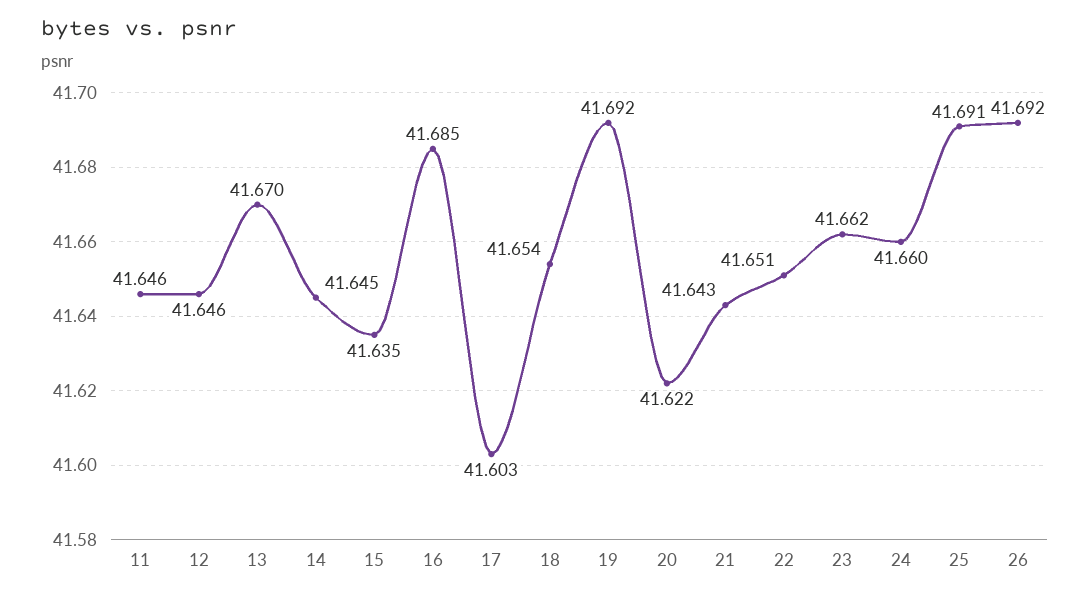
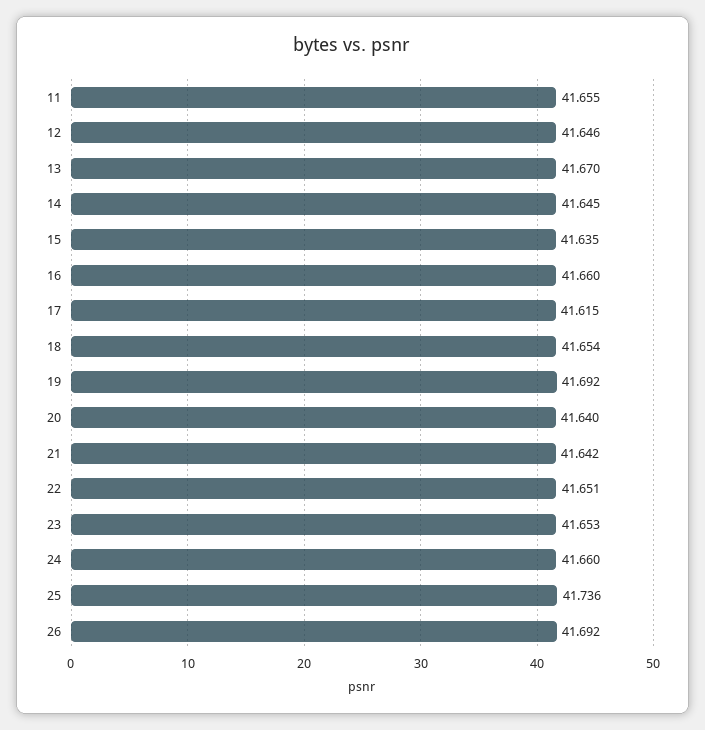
  {
-   "11": 41.646,
+   "11": 41.655,
    "12": 41.646,
    "13": 41.67,
    "14": 41.645,
    "15": 41.635,
-   "16": 41.685,
+   "16": 41.66,
-   "17": 41.603,
+   "17": 41.615,
    "18": 41.654,
    "19": 41.692,
-   "20": 41.622,
+   "20": 41.64,
-   "21": 41.643,
+   "21": 41.642,
    "22": 41.651,
-   "23": 41.662,
+   "23": 41.653,
    "24": 41.66,
-   "25": 41.691,
+   "25": 41.736,
    "26": 41.692
  }

